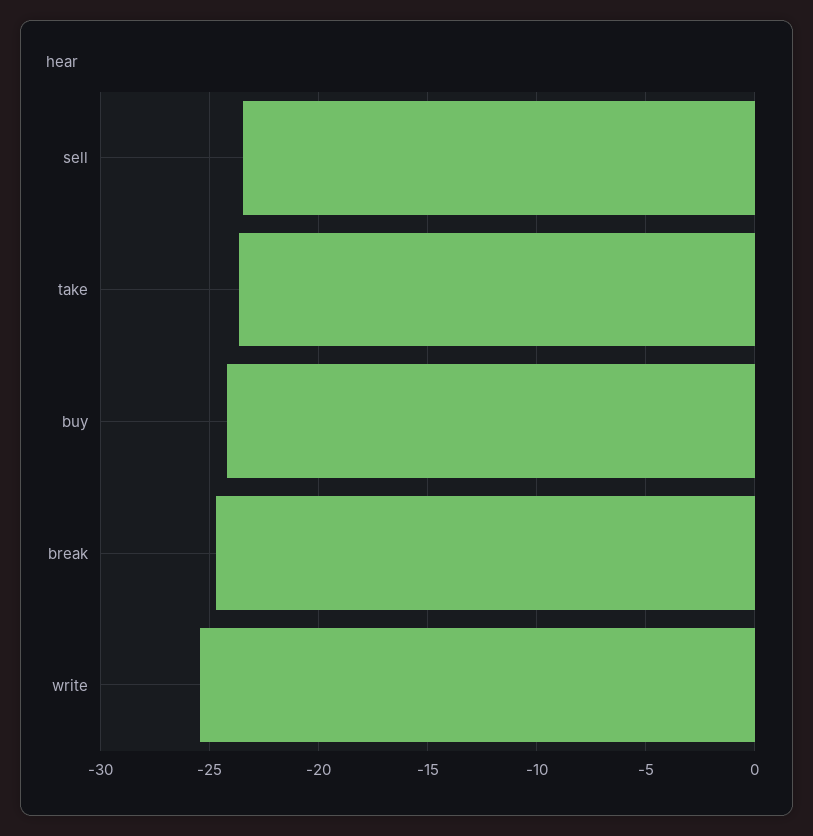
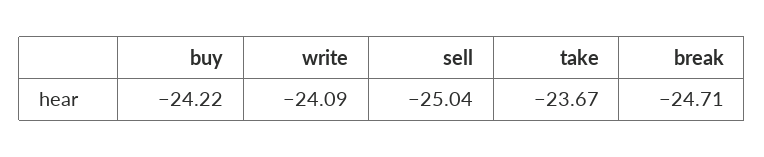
  {
-   "sell": -23.5,
+   "sell": -25.04,
    "take": -23.67,
    "buy": -24.22,
    "break": -24.71,
-   "write": -25.5
+   "write": -24.09
  }

